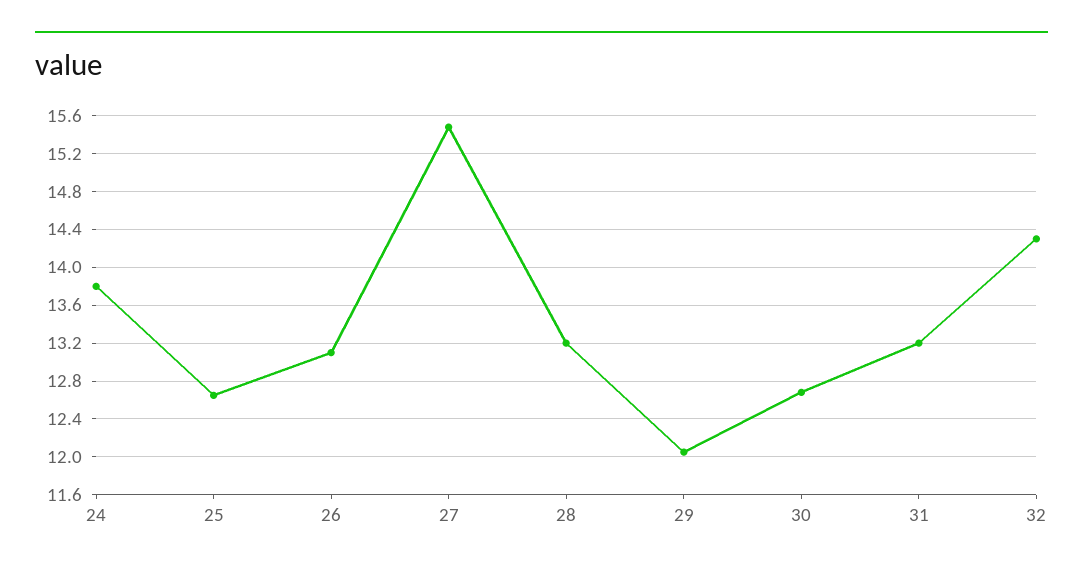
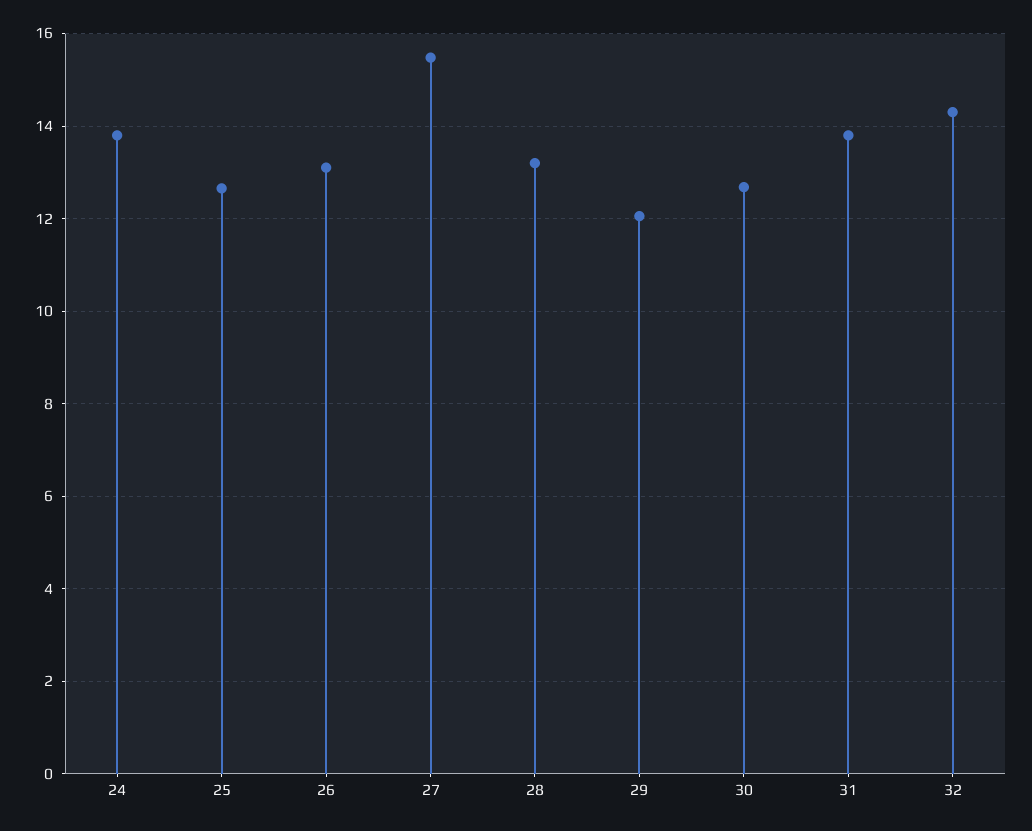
  {
    "24": 13.8,
    "25": 12.7,
    "26": 13.1,
    "27": 15.5,
    "28": 13.2,
    "29": 12.1,
    "30": 12.7,
-   "31": 13.2,
+   "31": 13.8,
    "32": 14.3
  }

